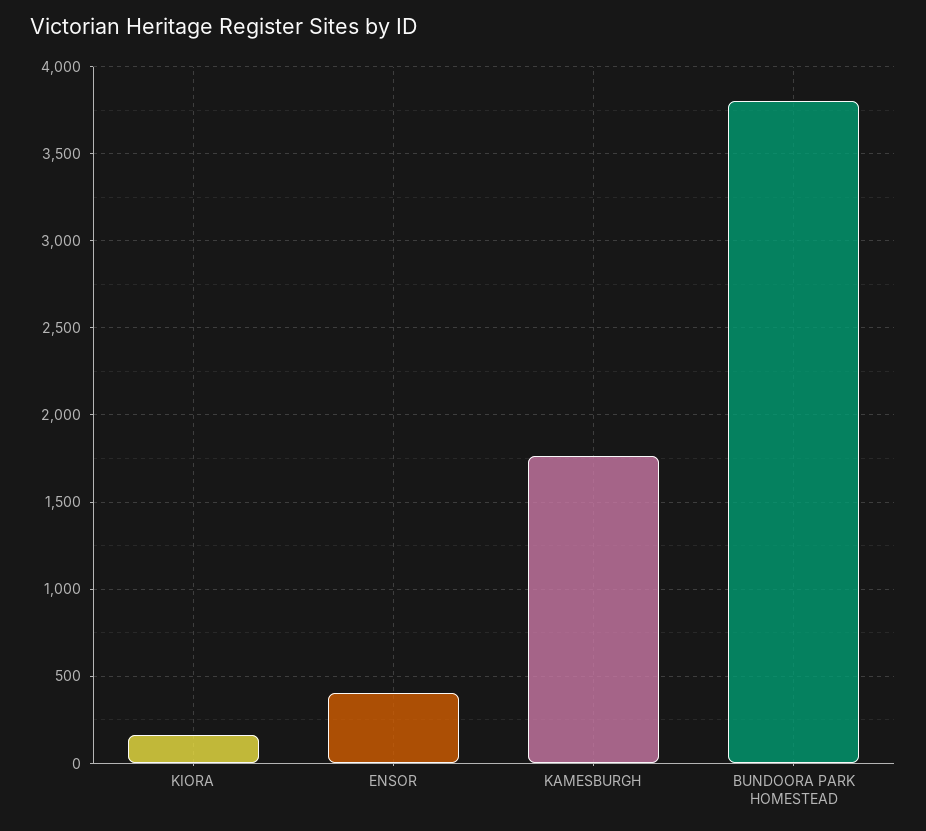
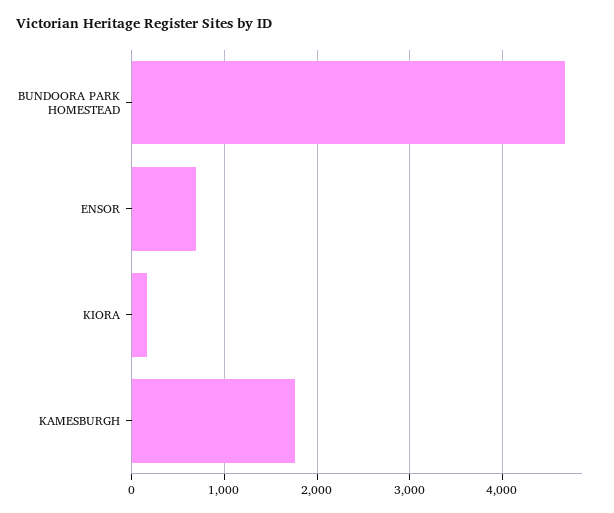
  {
    "KIORA": 150,
-   "ENSOR": 400,
+   "ENSOR": 700,
    "KAMESBURGH": 1750,
-   "BUNDOORA PARK HOMESTEAD": 3800
+   "BUNDOORA PARK HOMESTEAD": 4700
  }

